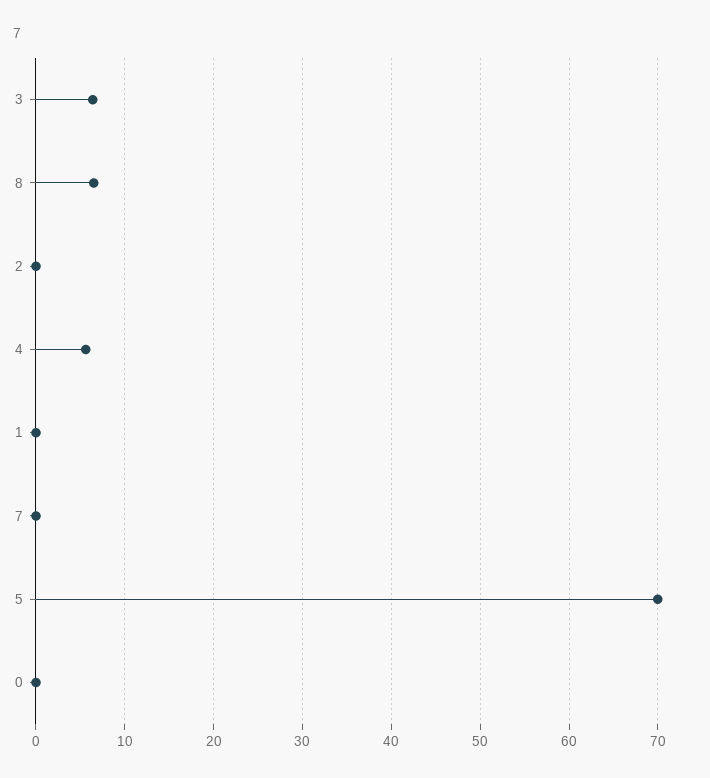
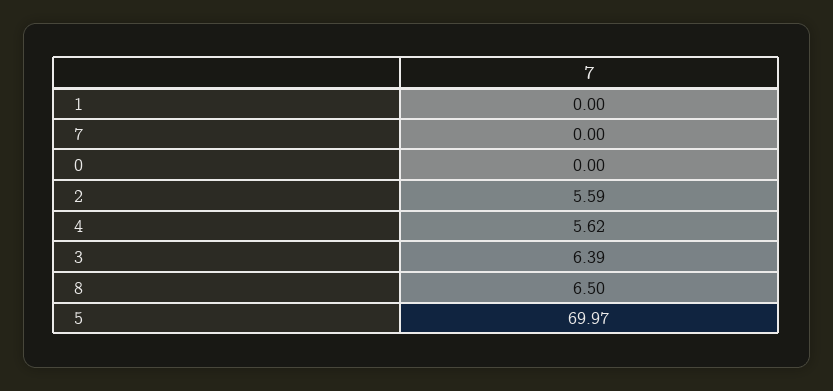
  {
    "3": 6.39,
    "8": 6.5,
-   "2": 0,
+   "2": 5.59,
    "4": 5.62,
    "1": 0,
    "7": 0,
    "5": 69.97,
    "0": 0
  }

